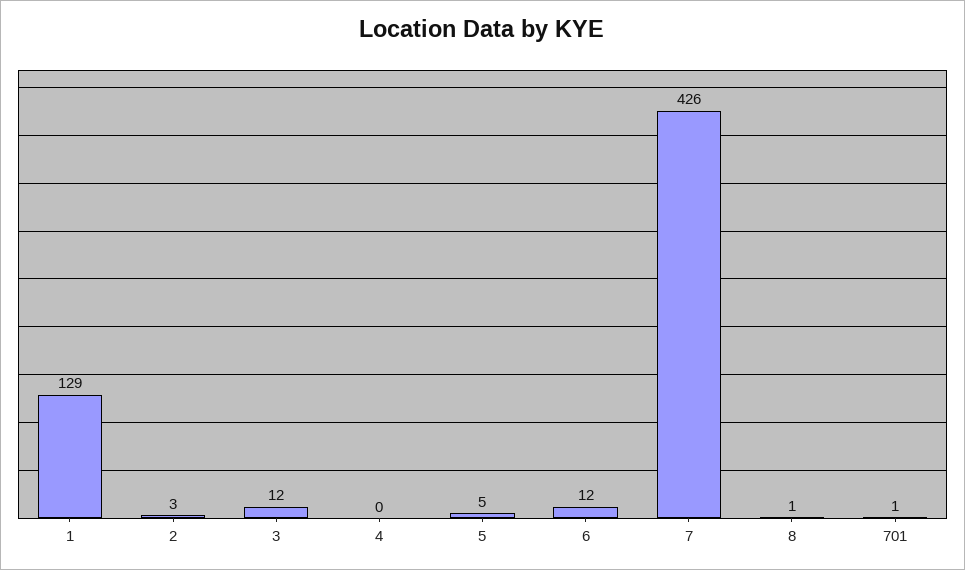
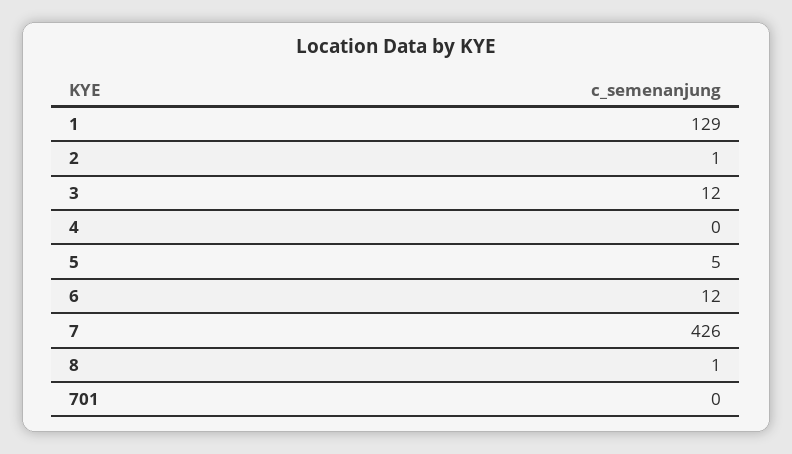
  {
    "1": 129,
-   "2": 3,
+   "2": 1,
    "3": 12,
    "4": 0,
    "5": 5,
    "6": 12,
    "7": 426,
    "8": 1,
-   "701": 1
+   "701": 0
  }

